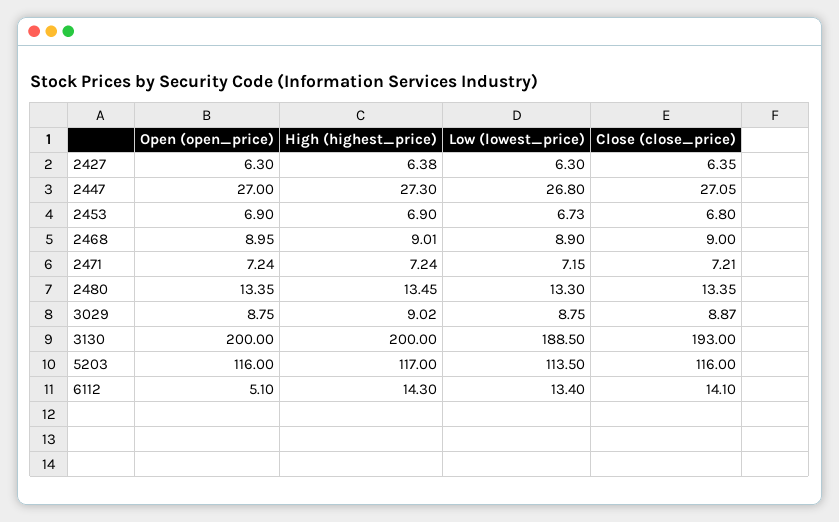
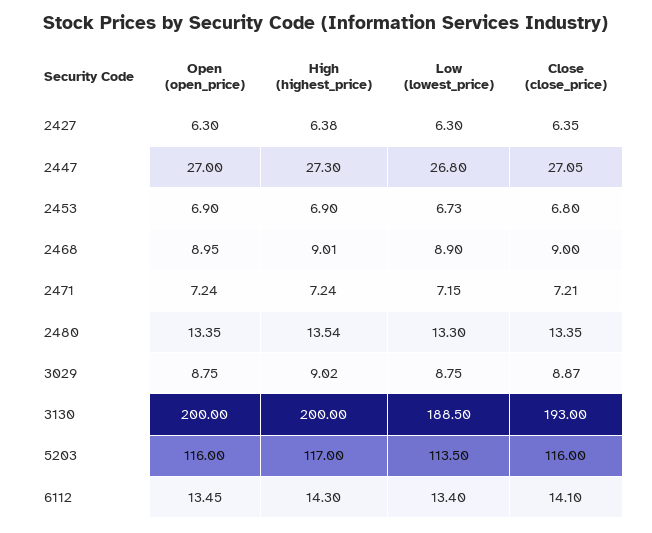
  {
    "Open (open_price)": {
      "2427": 6.3,
      "2447": 27,
      "2453": 6.9,
      "2468": 8.95,
      "2471": 7.24,
      "2480": 13.35,
      "3029": 8.75,
      "3130": 200,
      "5203": 116,
-     "6112": 5.1
+     "6112": 13.45
    },
    "High (highest_price)": {
      "2427": 6.38,
      "2447": 27.3,
      "2453": 6.9,
      "2468": 9.01,
      "2471": 7.24,
-     "2480": 13.45,
+     "2480": 13.54,
      "3029": 9.02,
      "3130": 200,
      "5203": 117,
      "6112": 14.3
    },
    "Low (lowest_price)": {
      "2427": 6.3,
      "2447": 26.8,
      "2453": 6.73,
      "2468": 8.9,
      "2471": 7.15,
      "2480": 13.3,
      "3029": 8.75,
      "3130": 188.5,
      "5203": 113.5,
      "6112": 13.4
    },
    "Close (close_price)": {
      "2427": 6.35,
      "2447": 27.05,
      "2453": 6.8,
      "2468": 9,
      "2471": 7.21,
      "2480": 13.35,
      "3029": 8.87,
      "3130": 193,
      "5203": 116,
      "6112": 14.1
    }
  }

